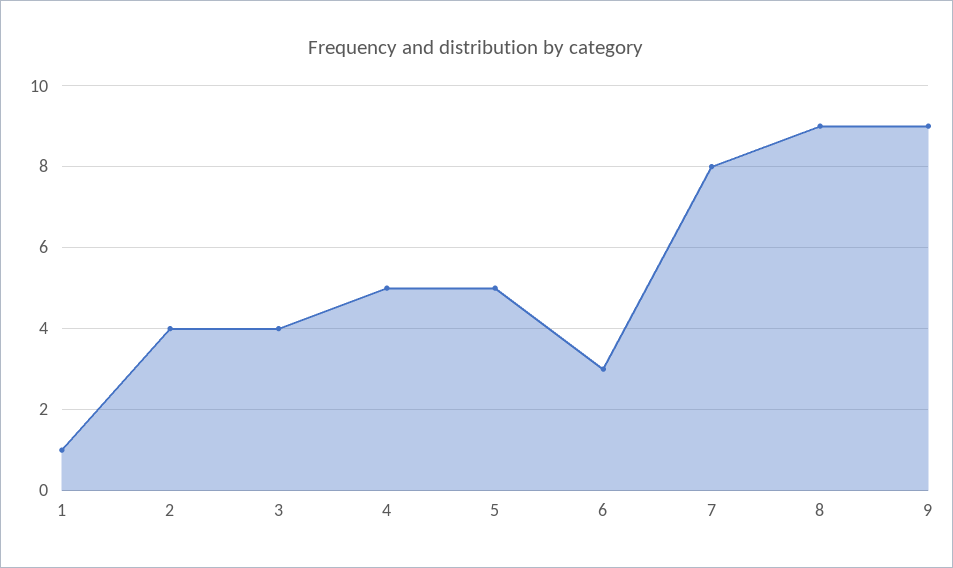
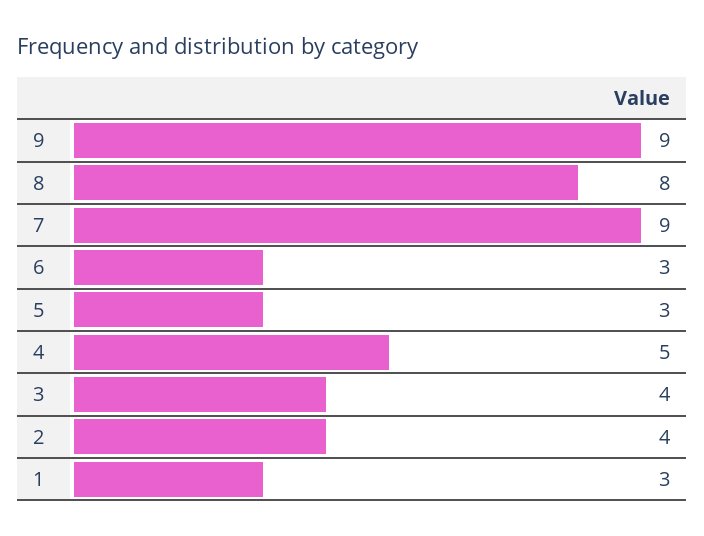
  {
-   "1": 1,
+   "1": 3,
    "2": 4,
    "3": 4,
    "4": 5,
-   "5": 5,
+   "5": 3,
    "6": 3,
-   "7": 8,
+   "7": 9,
-   "8": 9,
+   "8": 8,
    "9": 9
  }

